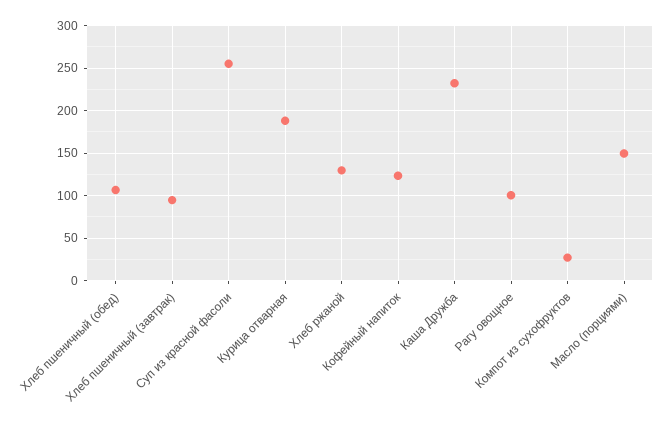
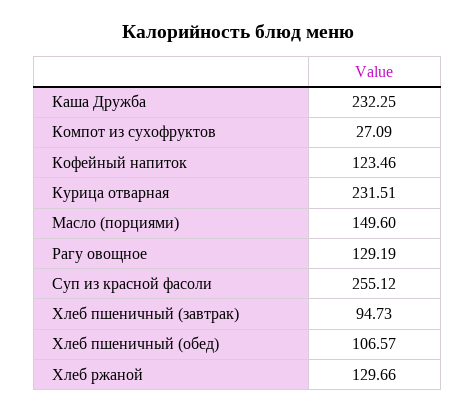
  {
    "Хлеб пшеничный (обед)": 106.57,
    "Хлеб пшеничный (завтрак)": 94.73,
    "Суп из красной фасоли": 255.12,
-   "Курица отварная": 190,
+   "Курица отварная": 231.51,
    "Хлеб ржаной": 129.66,
    "Кофейный напиток": 123.46,
    "Каша Дружба": 232.25,
-   "Рагу овощное": 100,
+   "Рагу овощное": 129.19,
    "Компот из сухофруктов": 27.09,
    "Масло (порциями)": 149.6
  }

